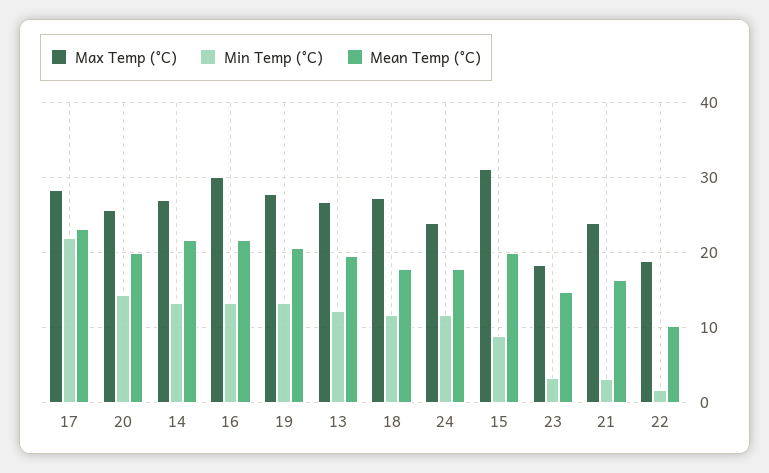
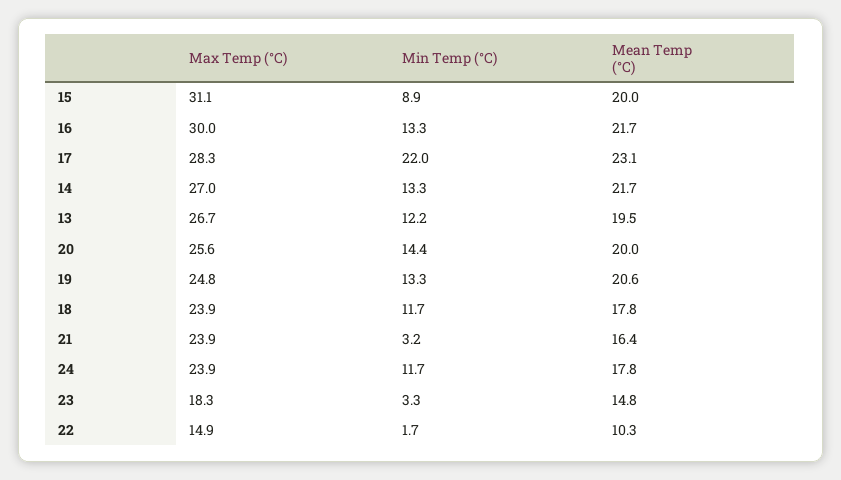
  {
    "Max Temp (°C)": {
      "17": 28.3,
      "20": 25.6,
      "14": 27,
      "16": 30,
-     "19": 28,
+     "19": 24.8,
      "13": 26.7,
-     "18": 27,
+     "18": 23.9,
      "24": 23.9,
      "15": 31.1,
      "23": 18.3,
      "21": 23.9,
-     "22": 19
+     "22": 14.9
    },
    "Min Temp (°C)": {
      "17": 22,
      "20": 14.4,
      "14": 13.3,
      "16": 13.3,
      "19": 13.3,
      "13": 12.2,
      "18": 11.7,
      "24": 11.7,
      "15": 8.9,
      "23": 3.3,
      "21": 3.2,
      "22": 1.7
    },
    "Mean Temp (°C)": {
      "17": 23.1,
      "20": 20,
      "14": 21.7,
      "16": 21.7,
      "19": 20.6,
      "13": 19.5,
      "18": 17.8,
      "24": 17.8,
      "15": 20,
      "23": 14.8,
      "21": 16.4,
      "22": 10.3
    }
  }

